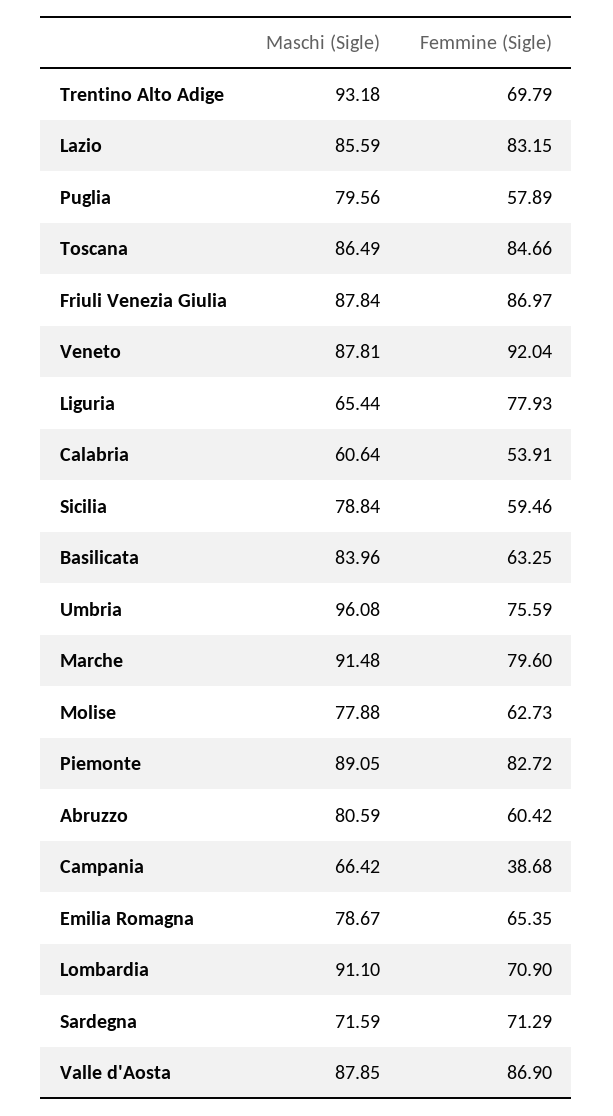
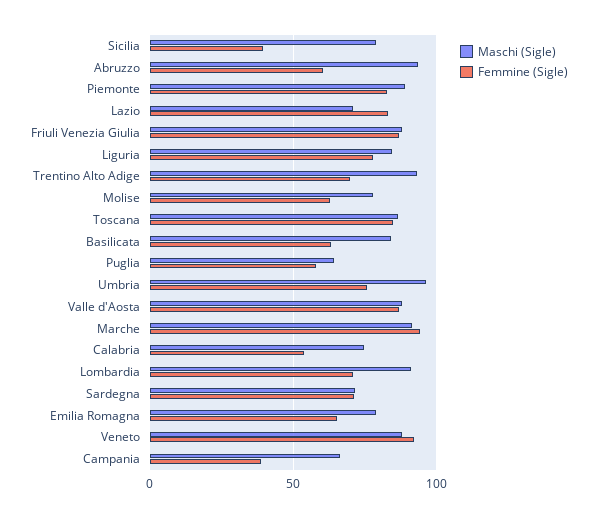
  {
    "Maschi (Sigle)": {
      "Trentino Alto Adige": 93.18,
-     "Lazio": 85.59,
+     "Lazio": 70,
-     "Puglia": 79.56,
+     "Puglia": 65,
      "Toscana": 86.49,
      "Friuli Venezia Giulia": 87.84,
      "Veneto": 87.81,
-     "Liguria": 65.44,
+     "Liguria": 85,
-     "Calabria": 60.64,
+     "Calabria": 75,
      "Sicilia": 78.84,
      "Basilicata": 83.96,
      "Umbria": 96.08,
      "Marche": 91.48,
      "Molise": 77.88,
      "Piemonte": 89.05,
-     "Abruzzo": 80.59,
+     "Abruzzo": 95,
      "Campania": 66.42,
      "Emilia Romagna": 78.67,
      "Lombardia": 91.1,
      "Sardegna": 71.59,
      "Valle d'Aosta": 87.85
    },
    "Femmine (Sigle)": {
      "Trentino Alto Adige": 69.79,
      "Lazio": 83.15,
      "Puglia": 57.89,
      "Toscana": 84.66,
      "Friuli Venezia Giulia": 86.97,
      "Veneto": 92.04,
      "Liguria": 77.93,
      "Calabria": 53.91,
-     "Sicilia": 59.46,
+     "Sicilia": 40,
      "Basilicata": 63.25,
      "Umbria": 75.59,
-     "Marche": 79.6,
+     "Marche": 95,
      "Molise": 62.73,
      "Piemonte": 82.72,
      "Abruzzo": 60.42,
      "Campania": 38.68,
      "Emilia Romagna": 65.35,
      "Lombardia": 70.9,
      "Sardegna": 71.29,
      "Valle d'Aosta": 86.9
    }
  }

